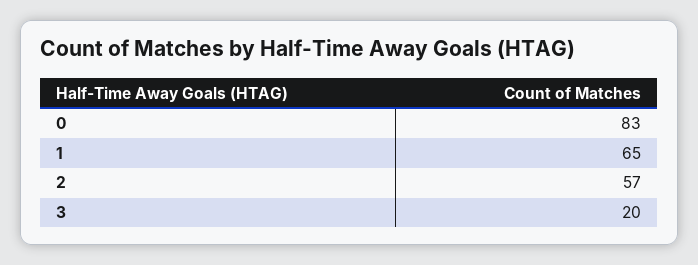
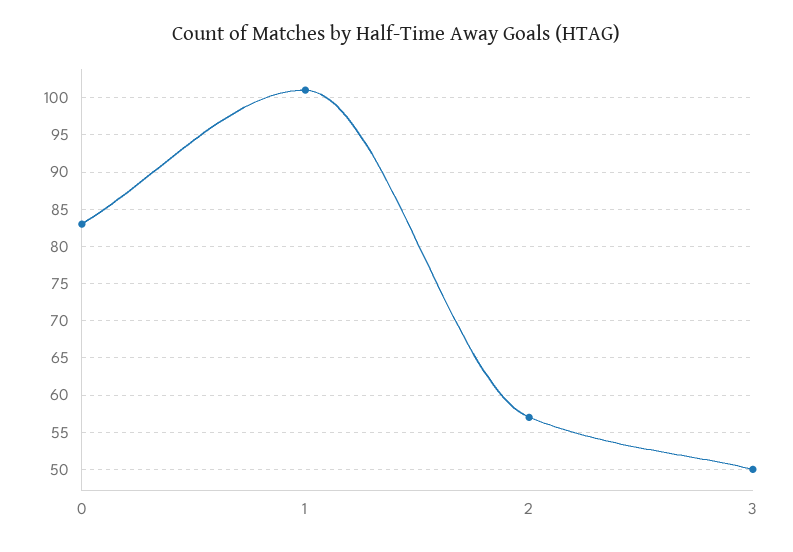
  {
    "0": 83,
-   "1": 65,
+   "1": 101,
    "2": 57,
-   "3": 20
+   "3": 50
  }

